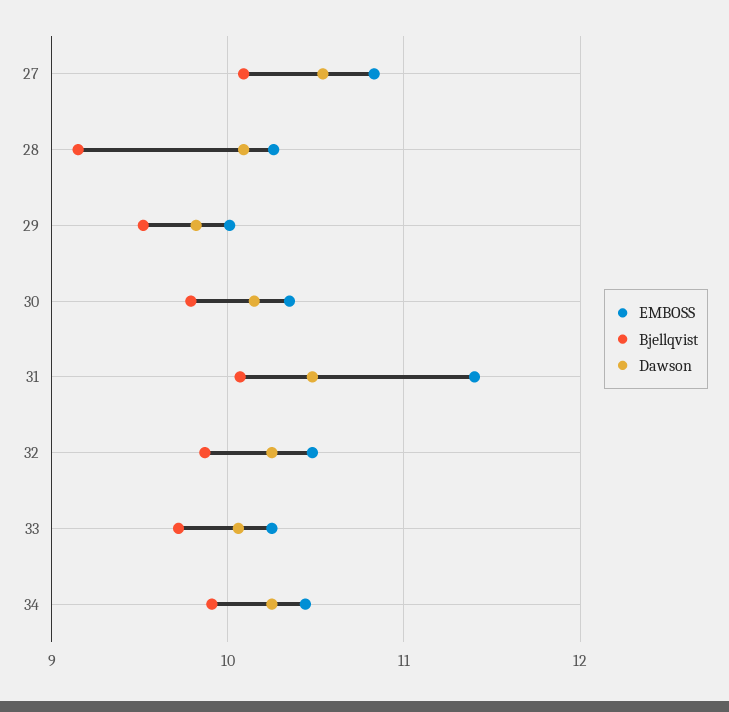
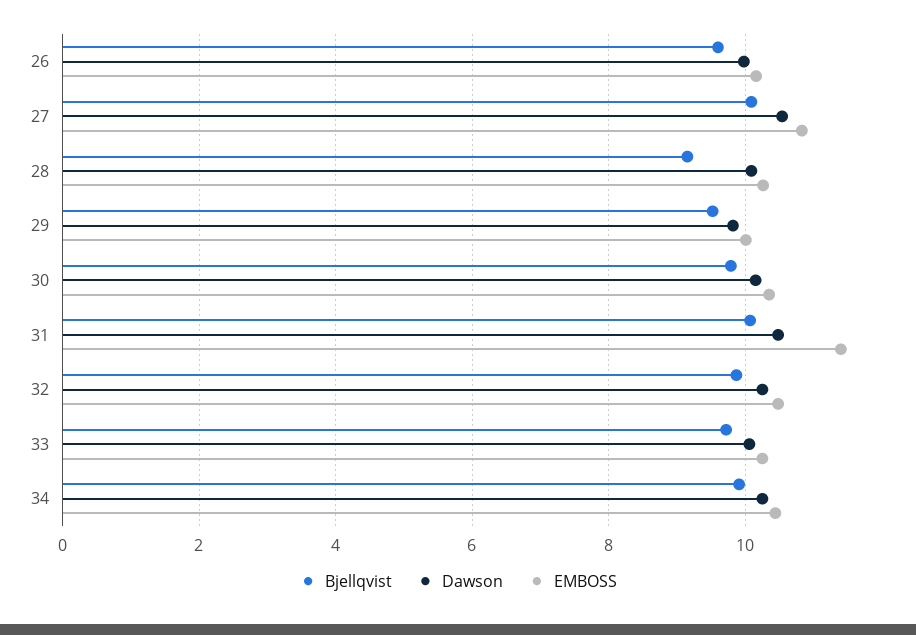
  {
    "EMBOSS": {
      "27": 10.8,
      "28": 10.3,
      "29": 10,
      "30": 10.4,
      "31": 11.4,
      "32": 10.5,
      "33": 10.3,
-     "34": 10.4
+     "34": 10.4,
+     "26": 10.2
    },
    "Bjellqvist": {
      "27": 10.1,
      "28": 9.2,
      "29": 9.5,
      "30": 9.8,
      "31": 10.1,
      "32": 9.9,
      "33": 9.7,
-     "34": 9.9
+     "34": 9.9,
+     "26": 9.6
    },
    "Dawson": {
      "27": 10.5,
      "28": 10.1,
      "29": 9.8,
      "30": 10.2,
      "31": 10.5,
      "32": 10.3,
      "33": 10.1,
-     "34": 10.3
+     "34": 10.3,
+     "26": 10
    }
  }

